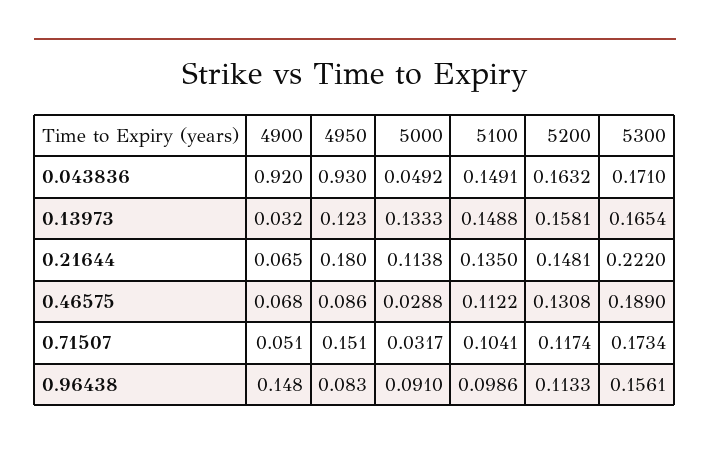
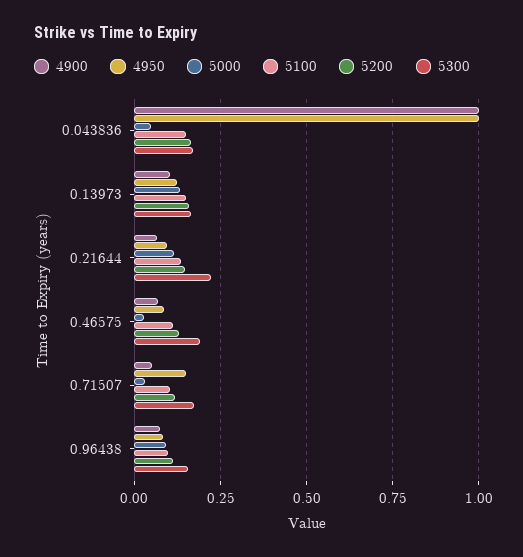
  {
    "4900": {
-     "0.043836": 0.92,
+     "0.043836": 1,
-     "0.13973": 0.032,
+     "0.13973": 0.1,
      "0.21644": 0.065,
      "0.46575": 0.068,
      "0.71507": 0.051,
-     "0.96438": 0.148
+     "0.96438": 0.075
    },
    "4950": {
-     "0.043836": 0.93,
+     "0.043836": 1,
      "0.13973": 0.123,
-     "0.21644": 0.18,
+     "0.21644": 0.1,
      "0.46575": 0.086,
      "0.71507": 0.151,
      "0.96438": 0.083
    },
    "5000": {
      "0.043836": 0.0492,
      "0.13973": 0.1333,
      "0.21644": 0.1138,
      "0.46575": 0.0288,
      "0.71507": 0.0317,
      "0.96438": 0.091
    },
    "5100": {
      "0.043836": 0.1491,
      "0.13973": 0.1488,
      "0.21644": 0.135,
      "0.46575": 0.1122,
      "0.71507": 0.1041,
      "0.96438": 0.0986
    },
    "5200": {
      "0.043836": 0.1632,
      "0.13973": 0.1581,
      "0.21644": 0.1481,
      "0.46575": 0.1308,
      "0.71507": 0.1174,
      "0.96438": 0.1133
    },
    "5300": {
      "0.043836": 0.171,
      "0.13973": 0.1654,
      "0.21644": 0.222,
      "0.46575": 0.189,
      "0.71507": 0.1734,
      "0.96438": 0.1561
    }
  }

